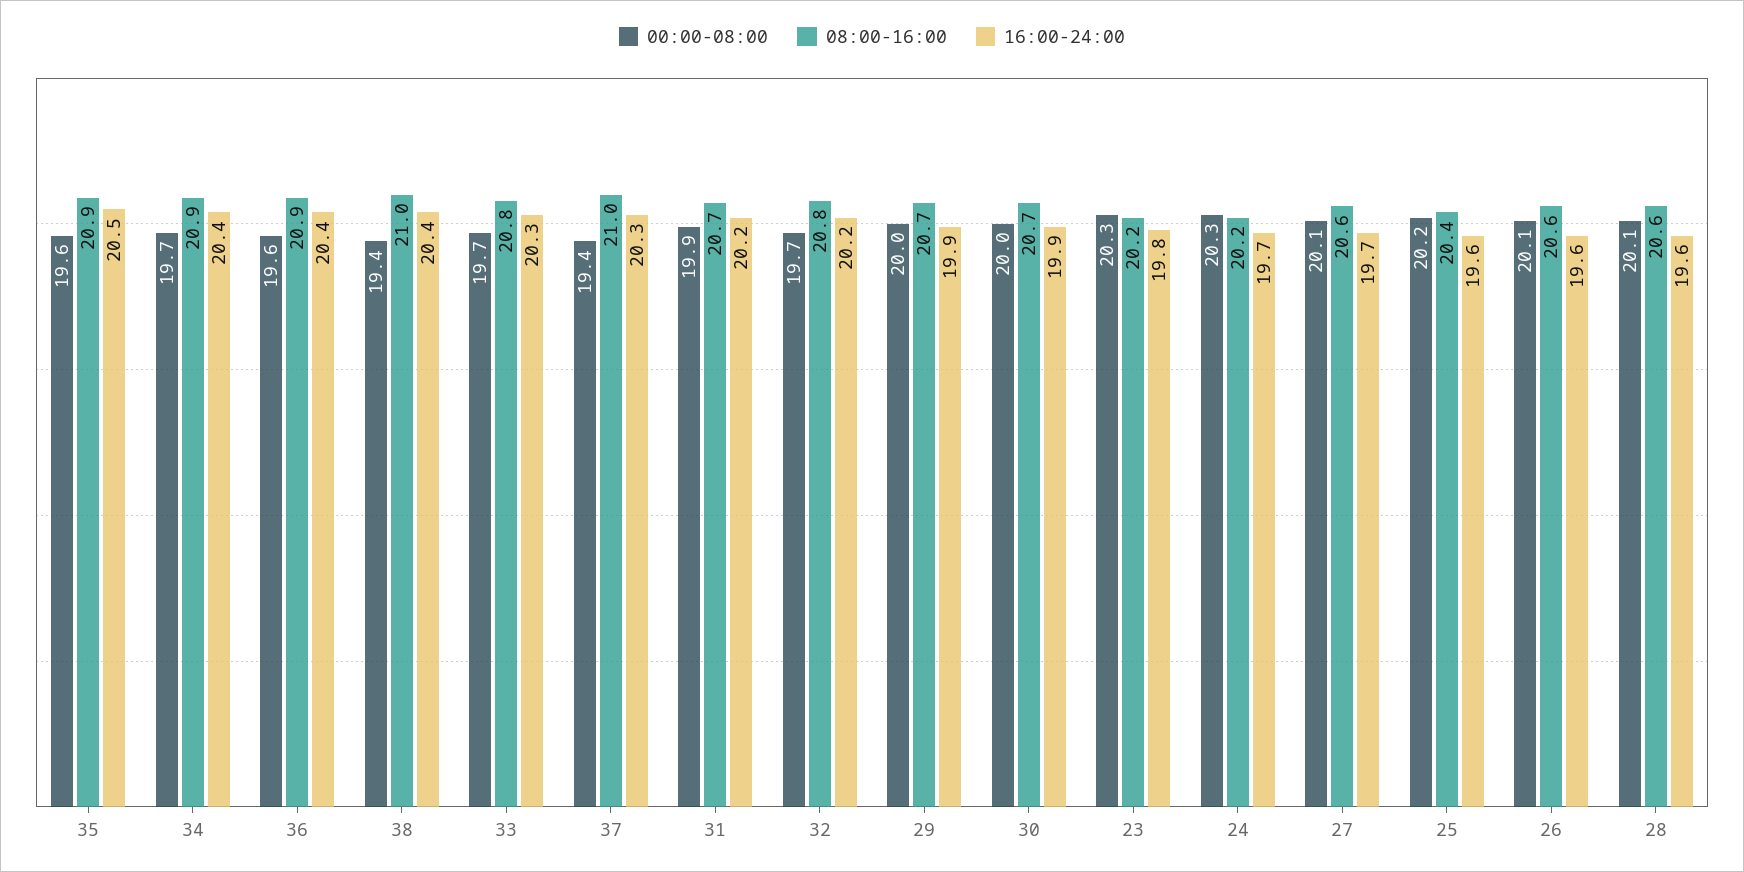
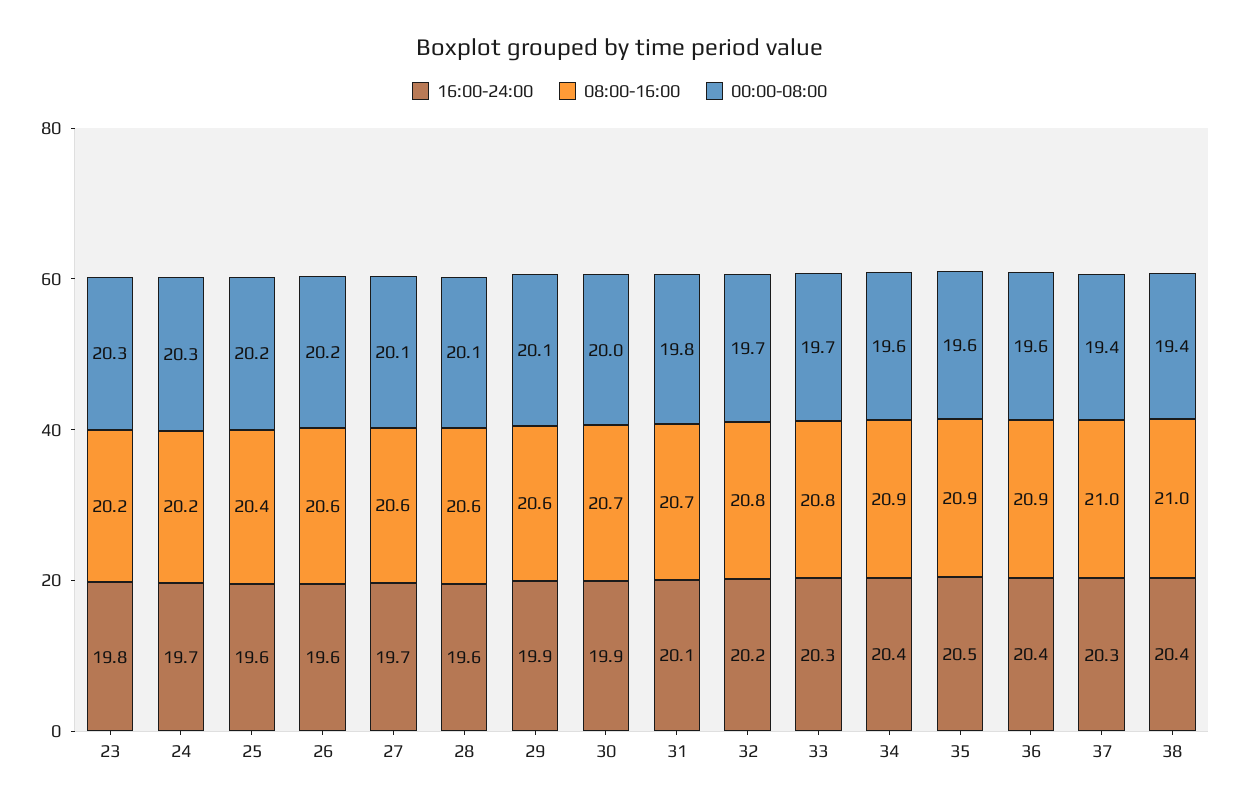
  {
    "00:00-08:00": {
      "35": 19.6,
-     "34": 19.7,
+     "34": 19.6,
      "36": 19.6,
      "38": 19.4,
      "33": 19.7,
      "37": 19.4,
-     "31": 19.9,
+     "31": 19.8,
      "32": 19.7,
-     "29": 20,
+     "29": 20.1,
      "30": 20,
      "23": 20.3,
      "24": 20.3,
      "27": 20.1,
      "25": 20.2,
-     "26": 20.1,
+     "26": 20.2,
      "28": 20.1
    },
    "08:00-16:00": {
      "35": 20.9,
      "34": 20.9,
      "36": 20.9,
      "38": 21,
      "33": 20.8,
      "37": 21,
      "31": 20.7,
      "32": 20.8,
-     "29": 20.7,
+     "29": 20.6,
      "30": 20.7,
      "23": 20.2,
      "24": 20.2,
      "27": 20.6,
      "25": 20.4,
      "26": 20.6,
      "28": 20.6
    },
    "16:00-24:00": {
      "35": 20.5,
      "34": 20.4,
      "36": 20.4,
      "38": 20.4,
      "33": 20.3,
      "37": 20.3,
-     "31": 20.2,
+     "31": 20.1,
      "32": 20.2,
      "29": 19.9,
      "30": 19.9,
      "23": 19.8,
      "24": 19.7,
      "27": 19.7,
      "25": 19.6,
      "26": 19.6,
      "28": 19.6
    }
  }

